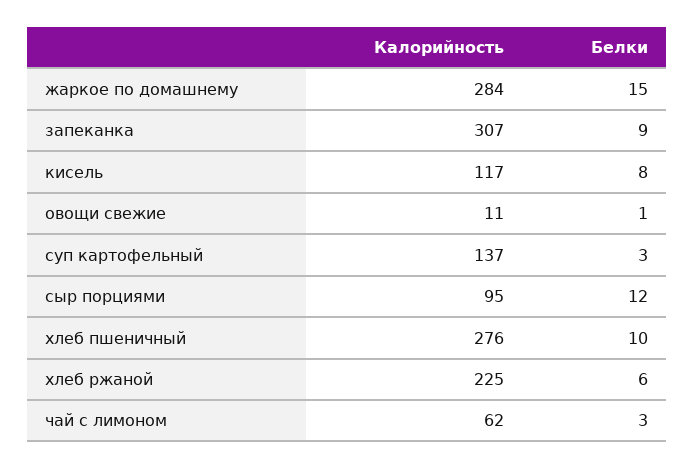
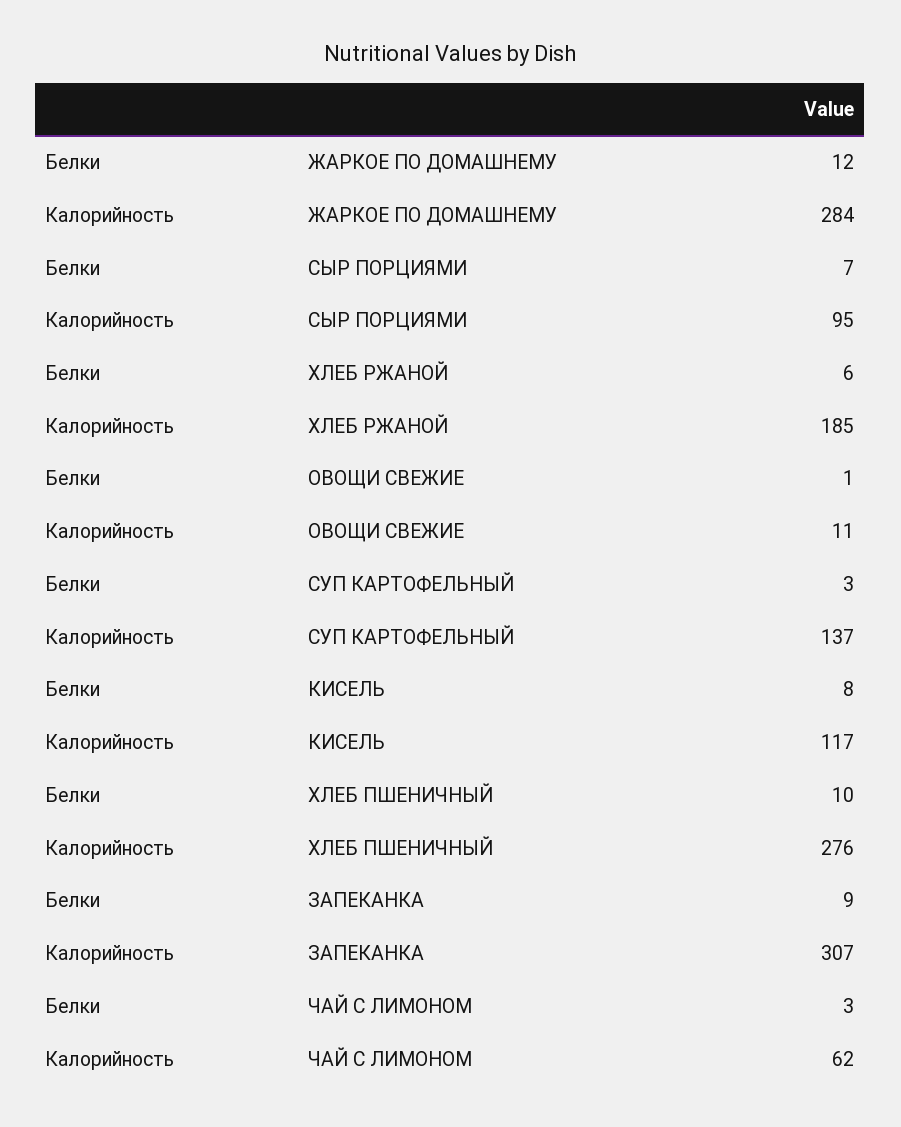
  {
    "Калорийность": {
      "жаркое по домашнему": 284,
      "запеканка": 307,
      "кисель": 117,
      "овощи свежие": 11,
      "суп картофельный": 137,
      "сыр порциями": 95,
      "хлеб пшеничный": 276,
-     "хлеб ржаной": 225,
+     "хлеб ржаной": 185,
      "чай с лимоном": 62
    },
    "Белки": {
-     "жаркое по домашнему": 15,
+     "жаркое по домашнему": 12,
      "запеканка": 9,
      "кисель": 8,
      "овощи свежие": 1,
      "суп картофельный": 3,
-     "сыр порциями": 12,
+     "сыр порциями": 7,
      "хлеб пшеничный": 10,
      "хлеб ржаной": 6,
      "чай с лимоном": 3
    }
  }

